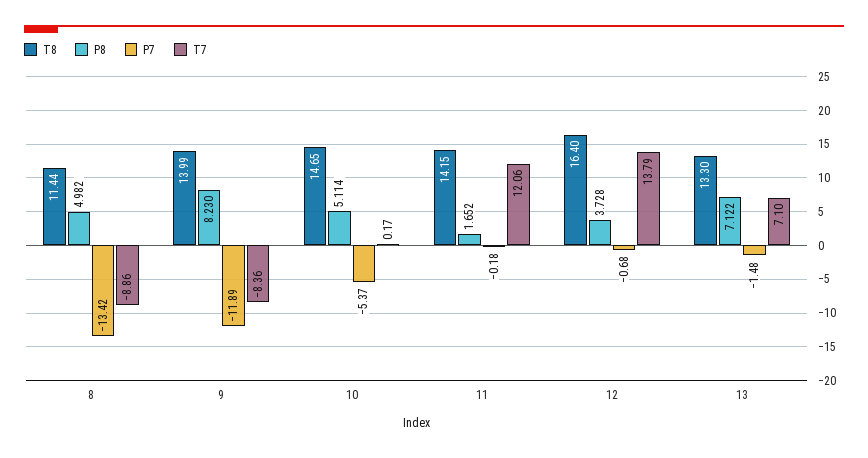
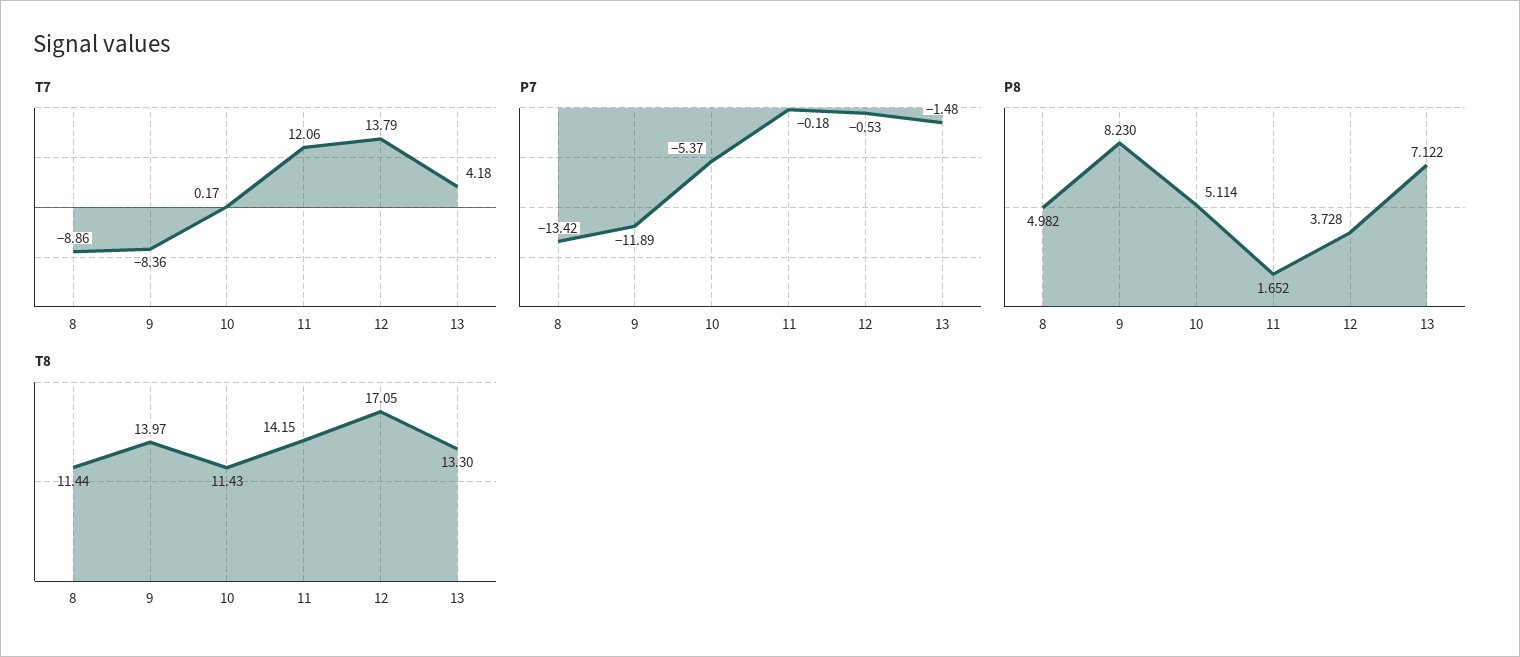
  {
    "T8": {
      "8": 11.44,
-     "9": 13.99,
+     "9": 13.97,
-     "10": 14.65,
+     "10": 11.43,
      "11": 14.15,
-     "12": 16.4,
+     "12": 17.05,
      "13": 13.3
    },
    "P8": {
      "8": 4.982,
      "9": 8.23,
      "10": 5.114,
      "11": 1.652,
      "12": 3.728,
      "13": 7.122
    },
    "P7": {
      "8": -13.42,
      "9": -11.89,
      "10": -5.37,
      "11": -0.18,
-     "12": -0.68,
+     "12": -0.53,
      "13": -1.48
    },
    "T7": {
      "8": -8.86,
      "9": -8.36,
      "10": 0.17,
      "11": 12.06,
      "12": 13.79,
-     "13": 7.1
+     "13": 4.18
    }
  }

